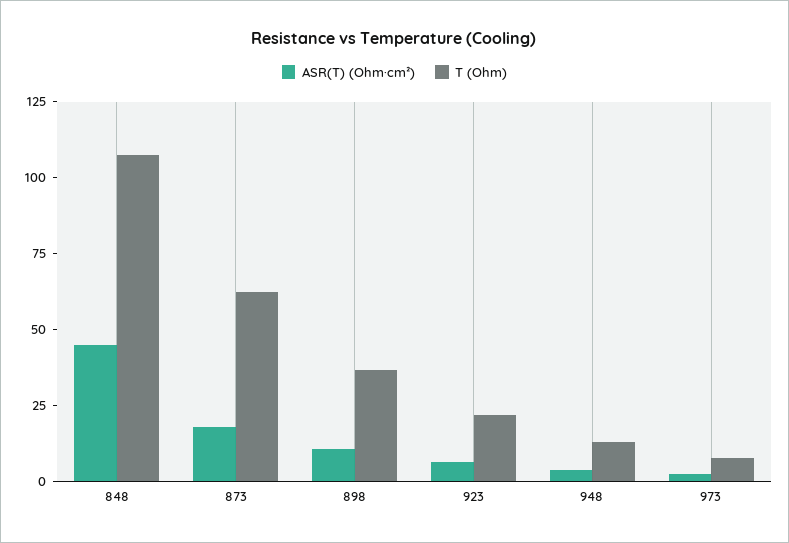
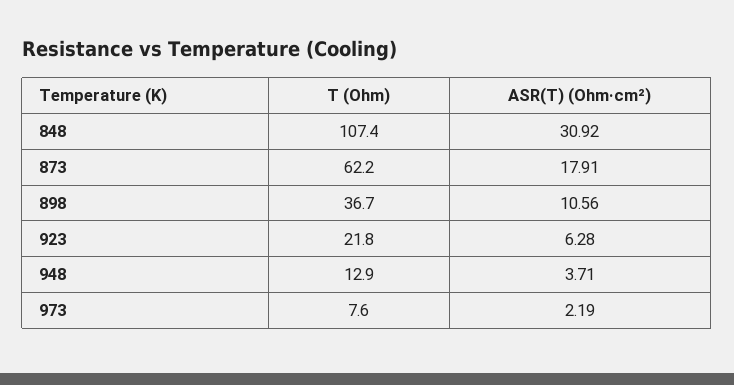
  {
    "ASR(T) (Ohm·cm²)": {
-     "848": 45,
+     "848": 30.92,
      "873": 17.91,
      "898": 10.56,
      "923": 6.28,
      "948": 3.71,
      "973": 2.19
    },
    "T (Ohm)": {
      "848": 107.4,
      "873": 62.2,
      "898": 36.7,
      "923": 21.8,
      "948": 12.9,
      "973": 7.6
    }
  }

